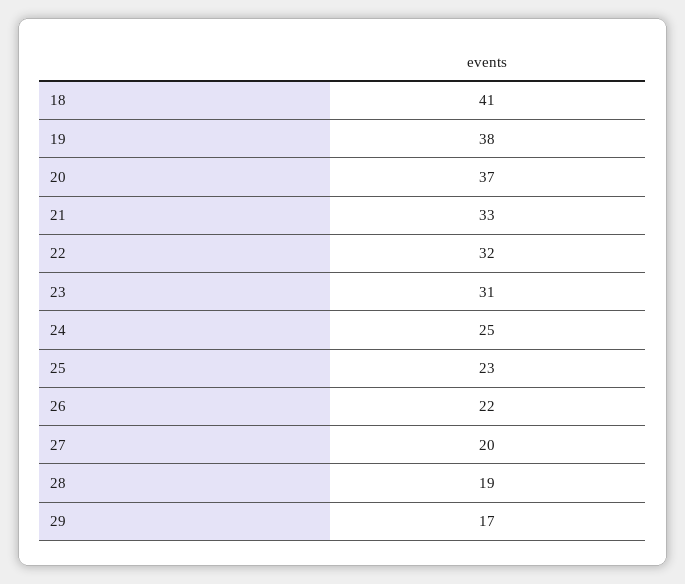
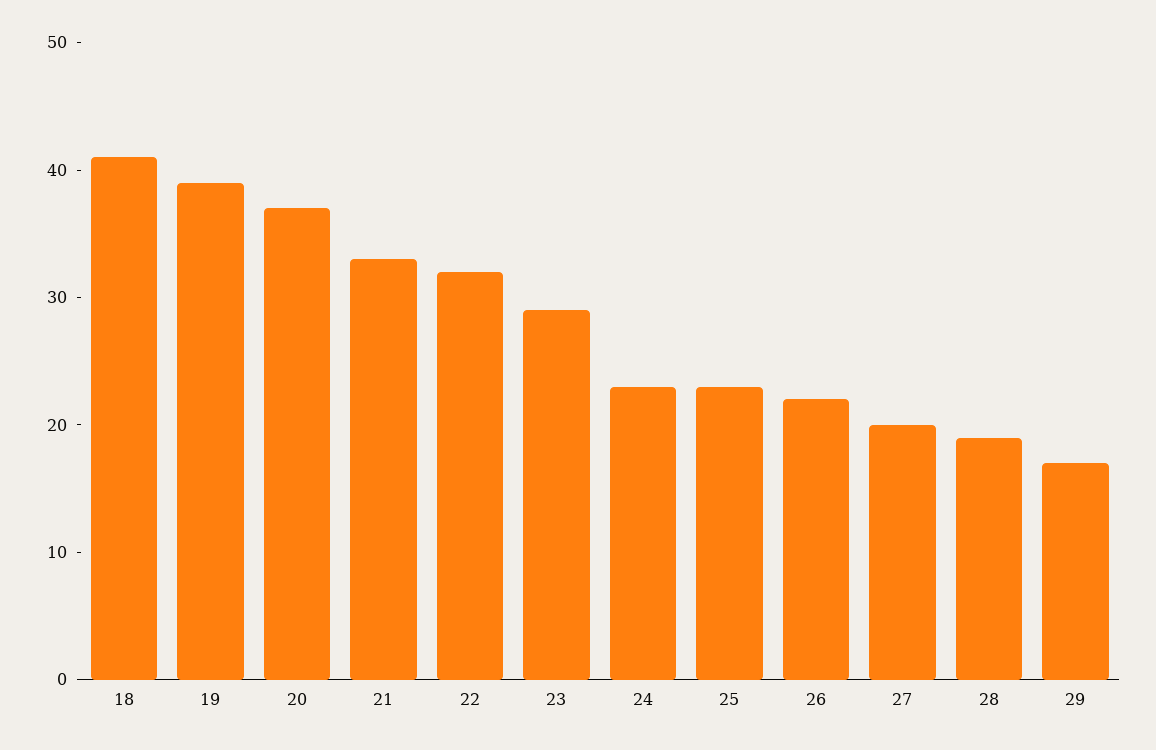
  {
    "18": 41,
-   "19": 38,
+   "19": 39,
    "20": 37,
    "21": 33,
    "22": 32,
-   "23": 31,
+   "23": 29,
-   "24": 25,
+   "24": 23,
    "25": 23,
    "26": 22,
    "27": 20,
    "28": 19,
    "29": 17
  }

